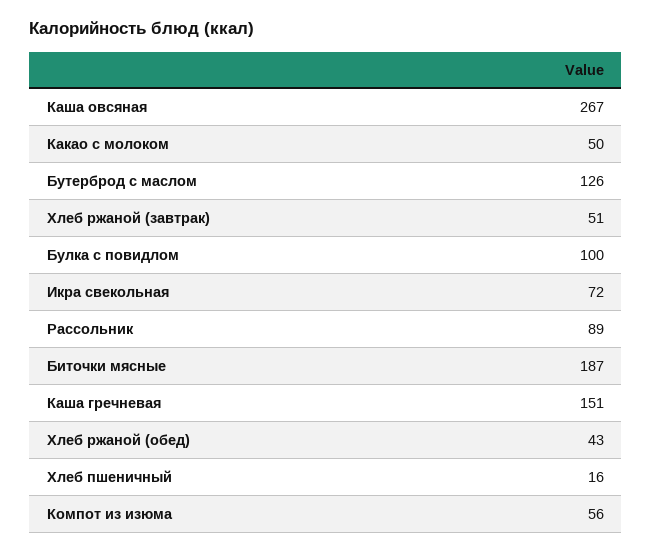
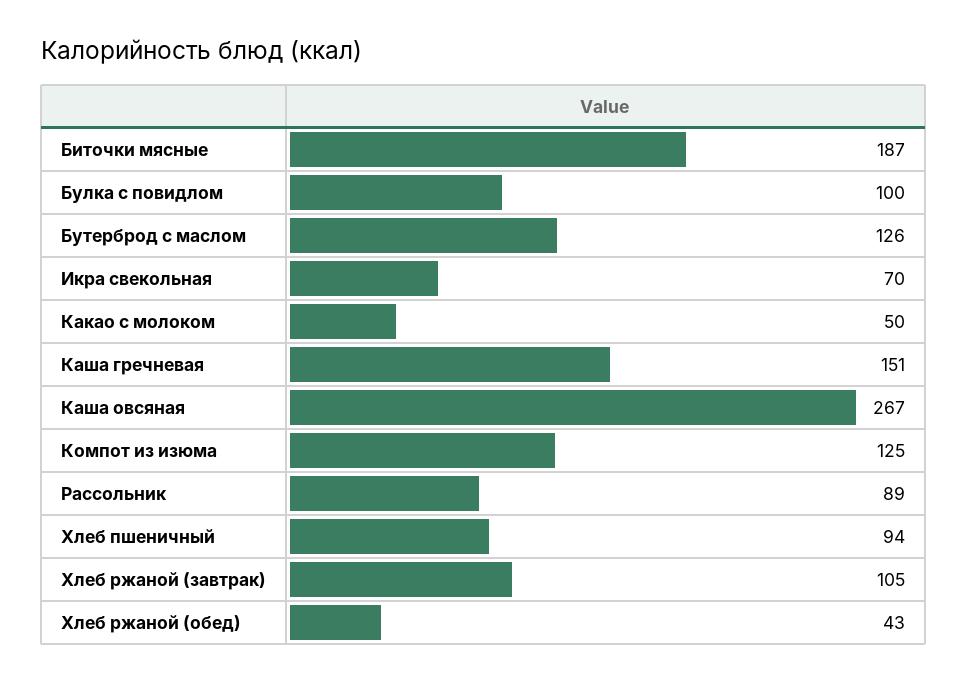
  {
    "Каша овсяная": 267,
    "Какао с молоком": 50,
    "Бутерброд с маслом": 126,
-   "Хлеб ржаной (завтрак)": 51,
+   "Хлеб ржаной (завтрак)": 105,
    "Булка с повидлом": 100,
-   "Икра свекольная": 72,
+   "Икра свекольная": 70,
    "Рассольник": 89,
    "Биточки мясные": 187,
    "Каша гречневая": 151,
    "Хлеб ржаной (обед)": 43,
-   "Хлеб пшеничный": 16,
+   "Хлеб пшеничный": 94,
-   "Компот из изюма": 56
+   "Компот из изюма": 125
  }

